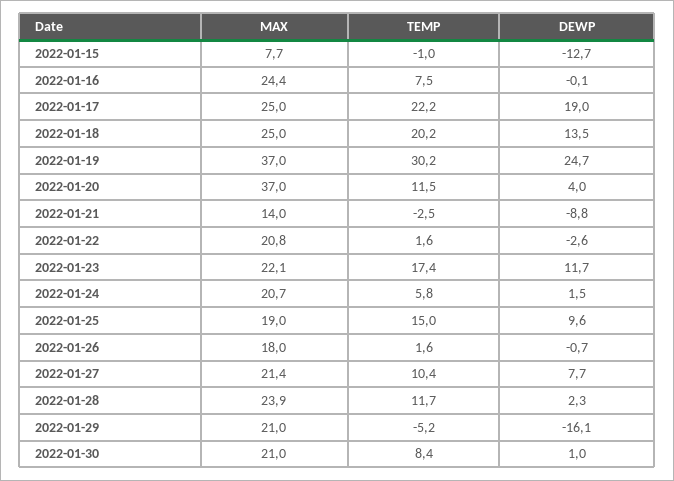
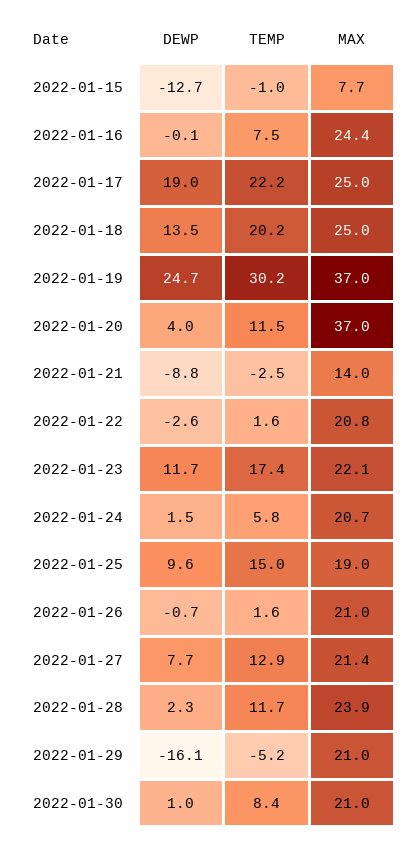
  {
    "MAX": {
      "2022-01-15": 7.7,
      "2022-01-16": 24.4,
      "2022-01-17": 25,
      "2022-01-18": 25,
      "2022-01-19": 37,
      "2022-01-20": 37,
      "2022-01-21": 14,
      "2022-01-22": 20.8,
      "2022-01-23": 22.1,
      "2022-01-24": 20.7,
      "2022-01-25": 19,
-     "2022-01-26": 18,
+     "2022-01-26": 21,
      "2022-01-27": 21.4,
      "2022-01-28": 23.9,
      "2022-01-29": 21,
      "2022-01-30": 21
    },
    "TEMP": {
      "2022-01-15": -1,
      "2022-01-16": 7.5,
      "2022-01-17": 22.2,
      "2022-01-18": 20.2,
      "2022-01-19": 30.2,
      "2022-01-20": 11.5,
      "2022-01-21": -2.5,
      "2022-01-22": 1.6,
      "2022-01-23": 17.4,
      "2022-01-24": 5.8,
      "2022-01-25": 15,
      "2022-01-26": 1.6,
-     "2022-01-27": 10.4,
+     "2022-01-27": 12.9,
      "2022-01-28": 11.7,
      "2022-01-29": -5.2,
      "2022-01-30": 8.4
    },
    "DEWP": {
      "2022-01-15": -12.7,
      "2022-01-16": -0.1,
      "2022-01-17": 19,
      "2022-01-18": 13.5,
      "2022-01-19": 24.7,
      "2022-01-20": 4,
      "2022-01-21": -8.8,
      "2022-01-22": -2.6,
      "2022-01-23": 11.7,
      "2022-01-24": 1.5,
      "2022-01-25": 9.6,
      "2022-01-26": -0.7,
      "2022-01-27": 7.7,
      "2022-01-28": 2.3,
      "2022-01-29": -16.1,
      "2022-01-30": 1
    }
  }

